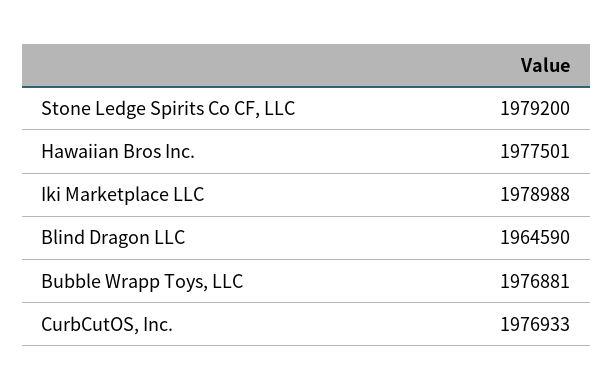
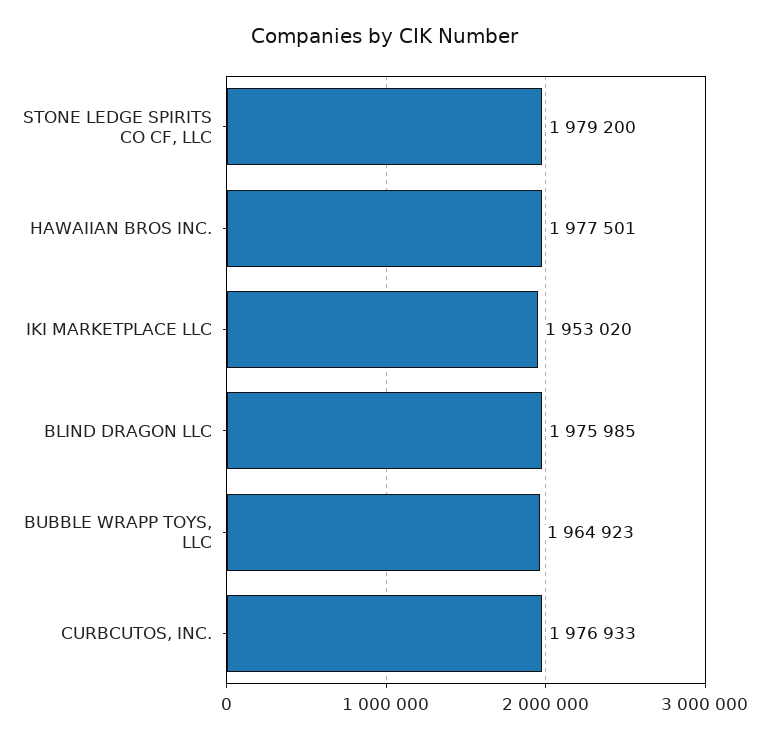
  {
    "Stone Ledge Spirits Co CF, LLC": 1979200,
    "Hawaiian Bros Inc.": 1977501,
-   "Iki Marketplace LLC": 1978988,
+   "Iki Marketplace LLC": 1953020,
-   "Blind Dragon LLC": 1964590,
+   "Blind Dragon LLC": 1975985,
-   "Bubble Wrapp Toys, LLC": 1976881,
+   "Bubble Wrapp Toys, LLC": 1964923,
    "CurbCutOS, Inc.": 1976933
  }

